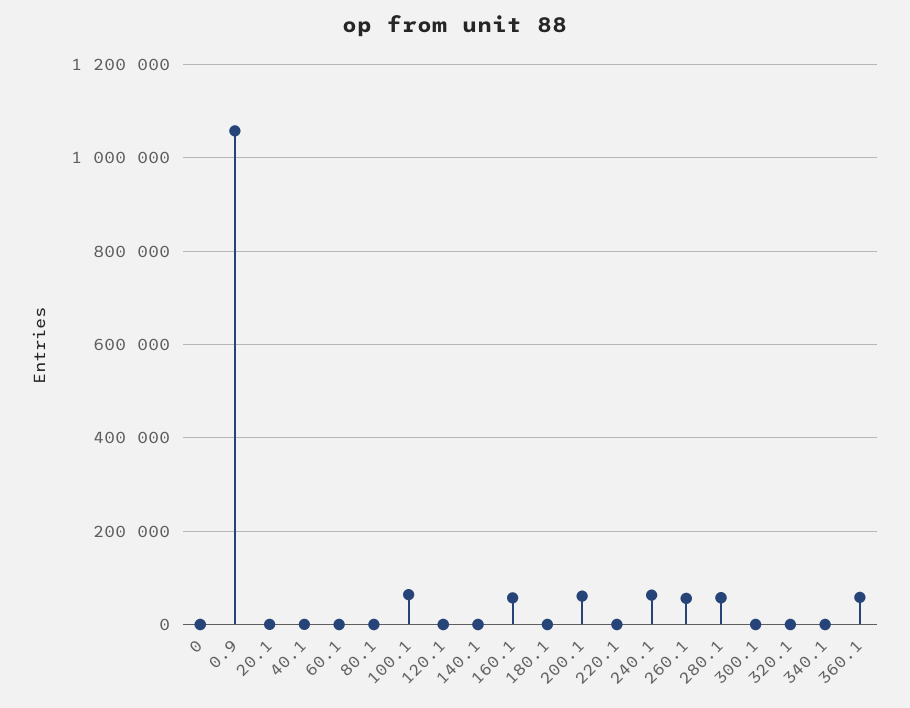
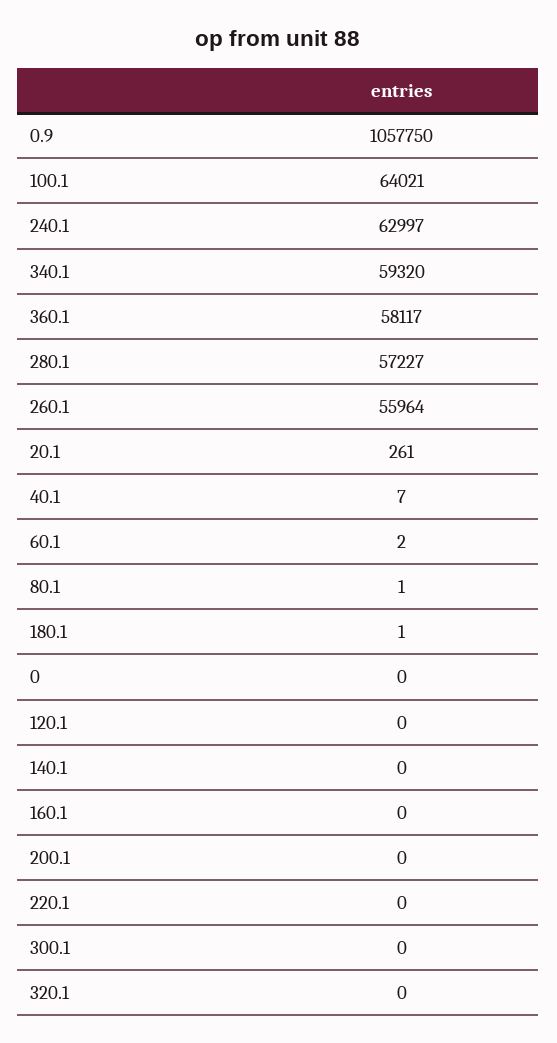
  {
    "0": 0,
    "0.9": 1057750,
    "20.1": 261,
    "40.1": 7,
    "60.1": 2,
    "80.1": 1,
    "100.1": 64021,
    "120.1": 0,
    "140.1": 0,
-   "160.1": 60000,
+   "160.1": 0,
    "180.1": 1,
-   "200.1": 60000,
+   "200.1": 0,
    "220.1": 0,
    "240.1": 62997,
    "260.1": 55964,
    "280.1": 57227,
    "300.1": 0,
    "320.1": 0,
-   "340.1": 0,
+   "340.1": 59320,
    "360.1": 58117
  }

